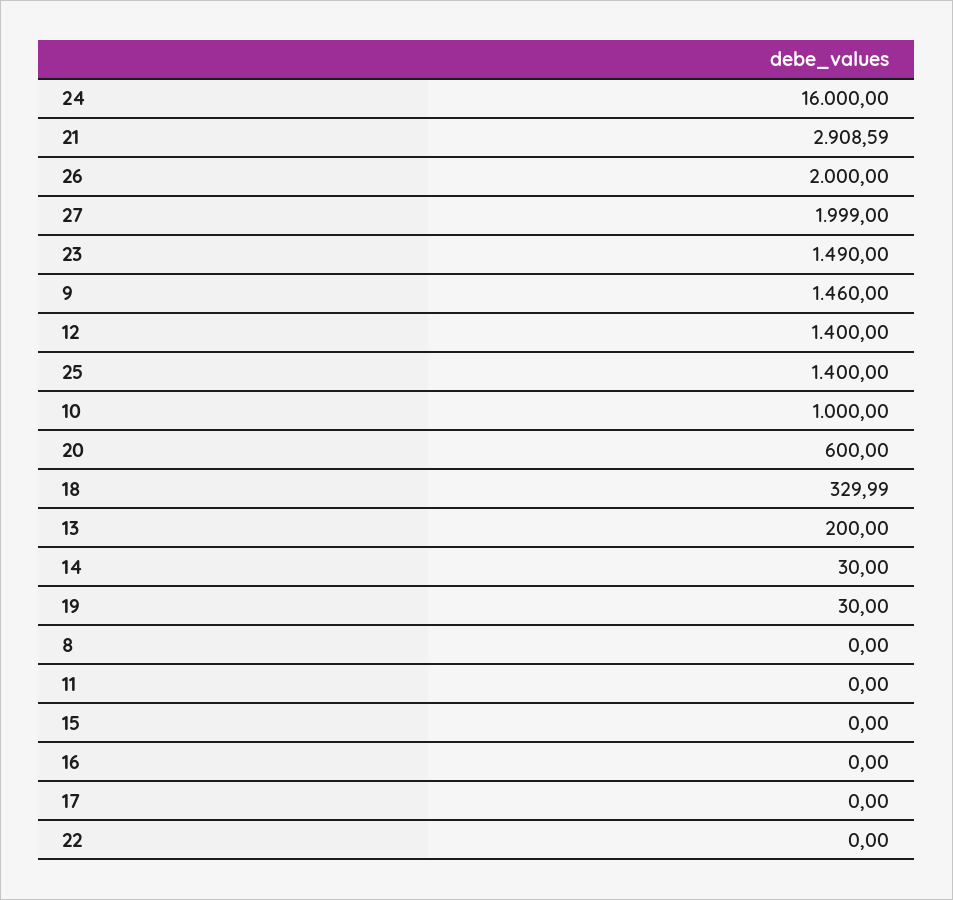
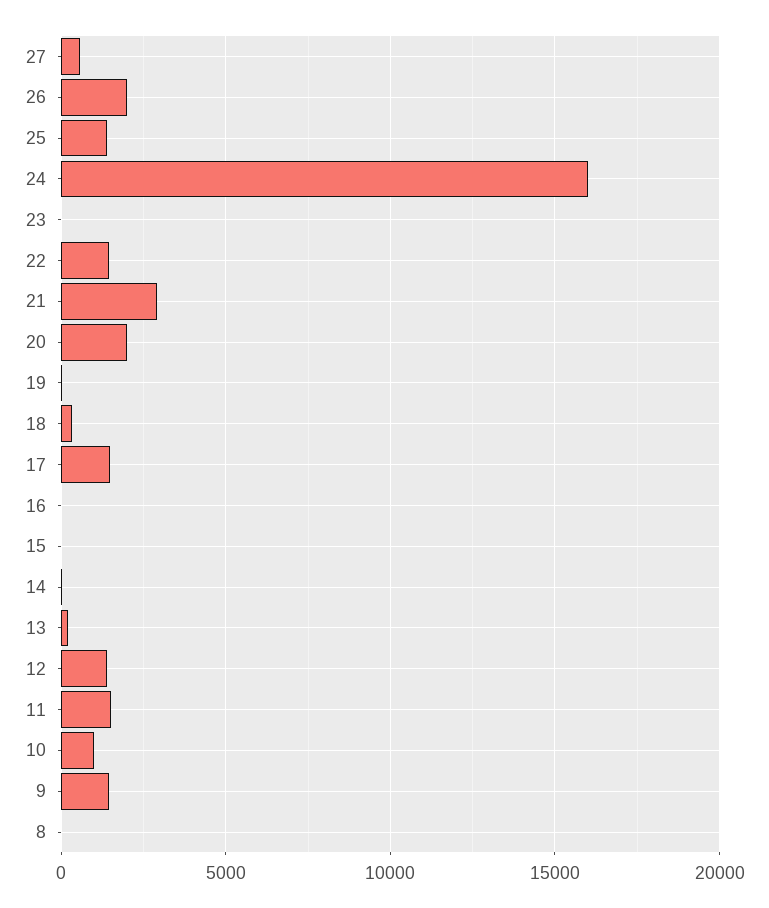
  {
    "24": 16000,
    "21": 2908.59,
    "26": 2000,
-   "27": 1999,
+   "27": 500,
-   "23": 1490,
+   "23": 0,
    "9": 1460,
    "12": 1400,
    "25": 1400,
    "10": 1000,
-   "20": 600,
+   "20": 2000,
    "18": 329.99,
    "13": 200,
    "14": 30,
    "19": 30,
    "8": 0,
-   "11": 0,
+   "11": 1500,
    "15": 0,
    "16": 0,
-   "17": 0,
+   "17": 1500,
-   "22": 0
+   "22": 1500
  }

